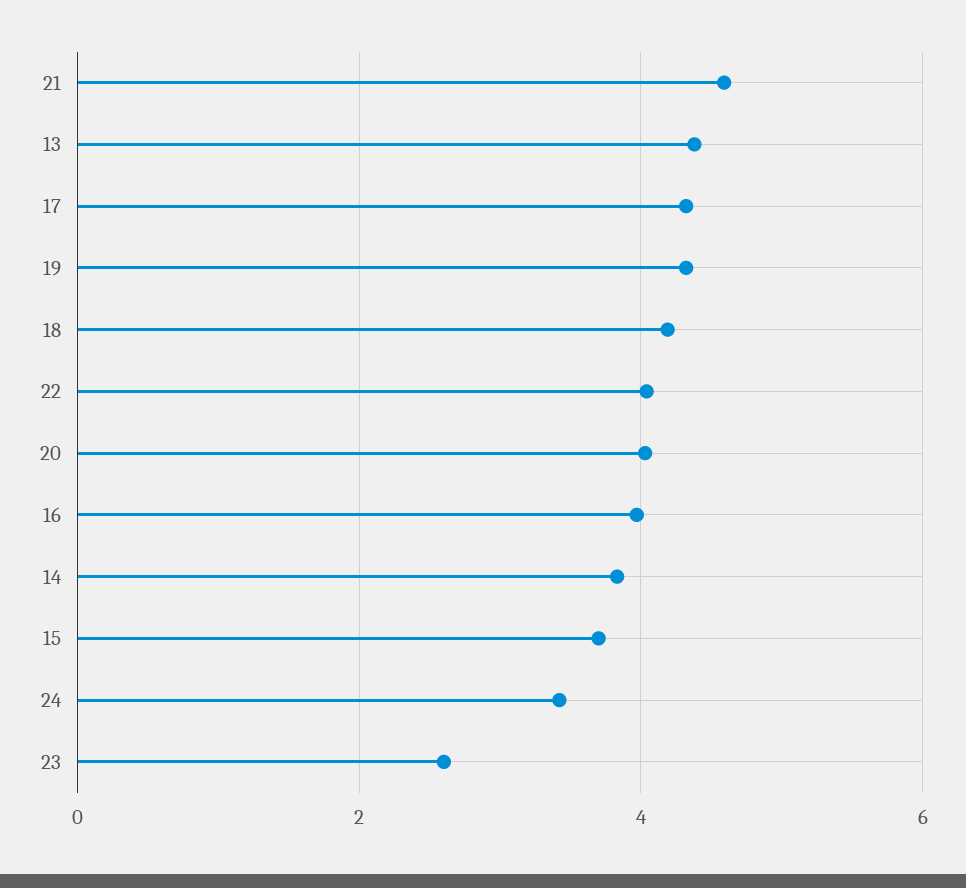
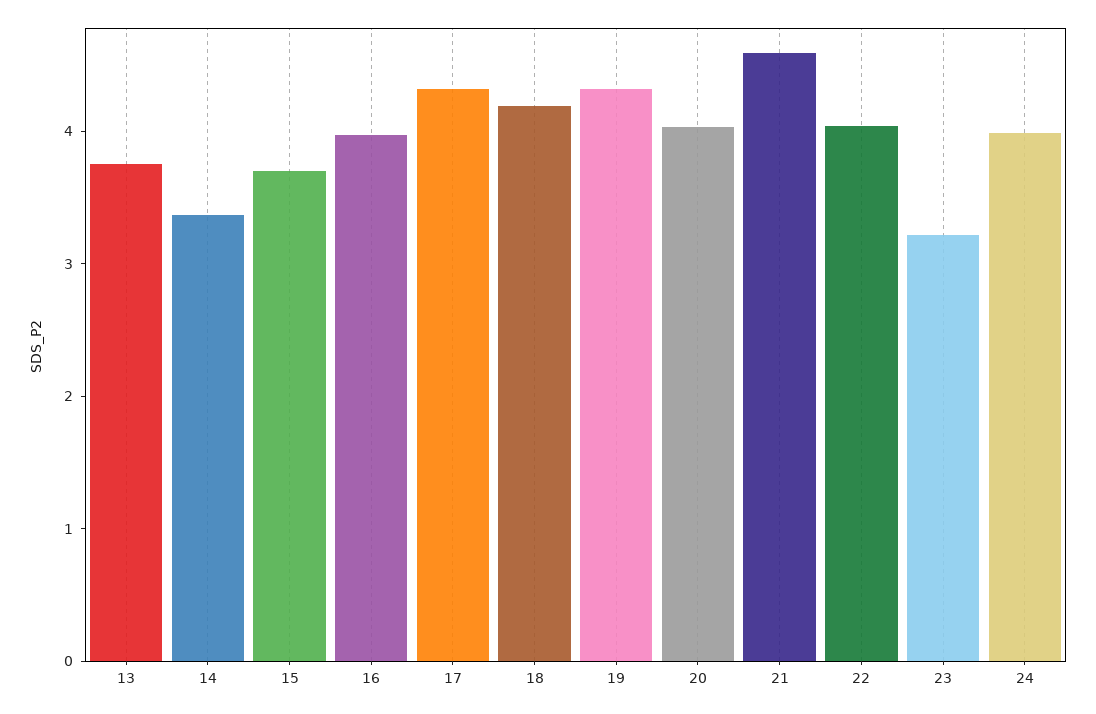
  {
    "21": 4.6,
-   "13": 4.4,
+   "13": 3.8,
    "17": 4.4,
    "19": 4.4,
    "18": 4.2,
    "22": 4,
    "20": 4,
    "16": 4,
-   "14": 3.8,
+   "14": 3.4,
    "15": 3.8,
-   "24": 3.4,
+   "24": 4,
-   "23": 2.6
+   "23": 3.2
  }

